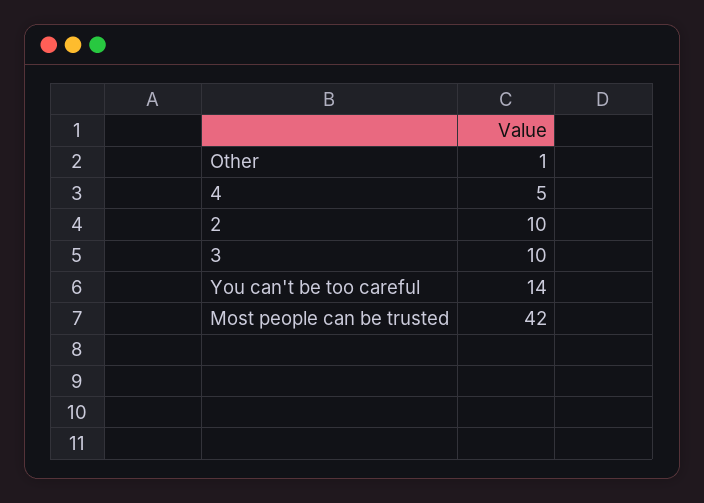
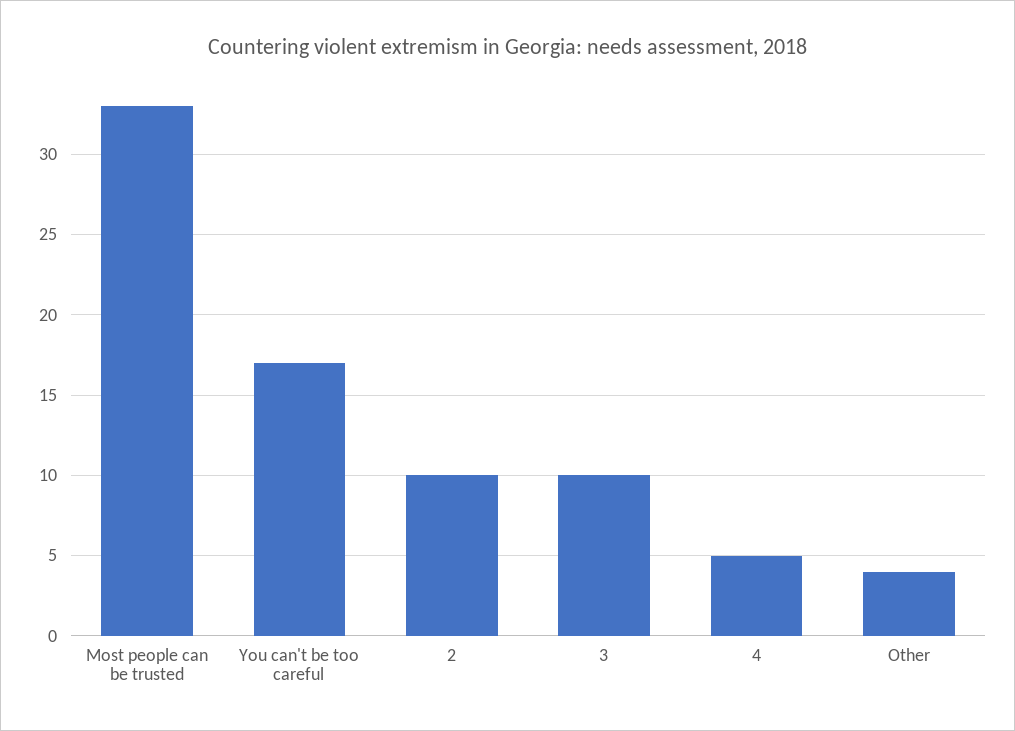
  {
-   "Other": 1,
+   "Other": 4,
    "4": 5,
    "2": 10,
    "3": 10,
-   "You can't be too careful": 14,
+   "You can't be too careful": 17,
-   "Most people can be trusted": 42
+   "Most people can be trusted": 33
  }

